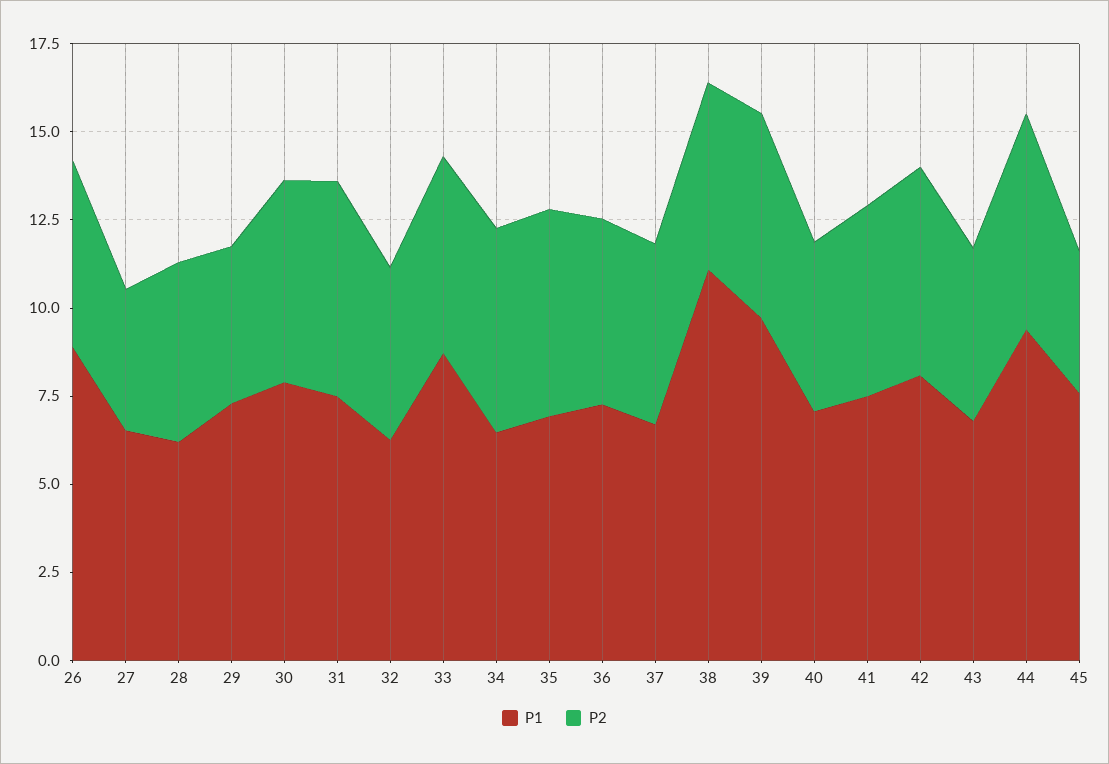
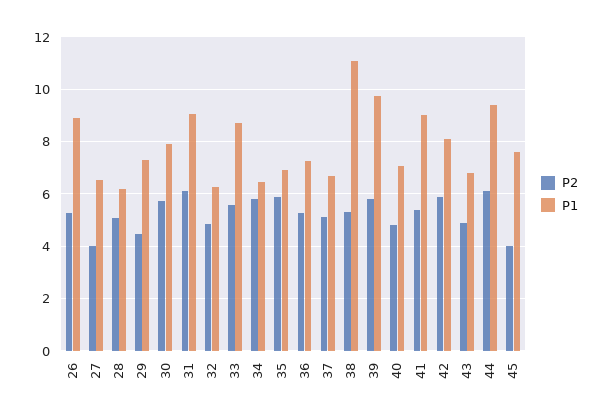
  {
    "P1": {
      "26": 9,
      "27": 6.5,
      "28": 6.25,
      "29": 7.25,
      "30": 8,
-     "31": 7.5,
+     "31": 9,
      "32": 6.25,
      "33": 8.75,
      "34": 6.5,
      "35": 7,
      "36": 7.25,
      "37": 6.75,
      "38": 11,
      "39": 9.75,
      "40": 7,
-     "41": 7.5,
+     "41": 9,
      "42": 8,
      "43": 6.75,
      "44": 9.5,
      "45": 7.5
    },
    "P2": {
      "26": 5.25,
      "27": 4,
      "28": 5,
      "29": 4.5,
      "30": 5.75,
      "31": 6,
      "32": 4.75,
      "33": 5.5,
      "34": 5.75,
      "35": 5.75,
      "36": 5.25,
      "37": 5.25,
      "38": 5.25,
      "39": 5.75,
      "40": 4.75,
      "41": 5.5,
      "42": 6,
      "43": 5,
      "44": 6,
      "45": 4
    }
  }

